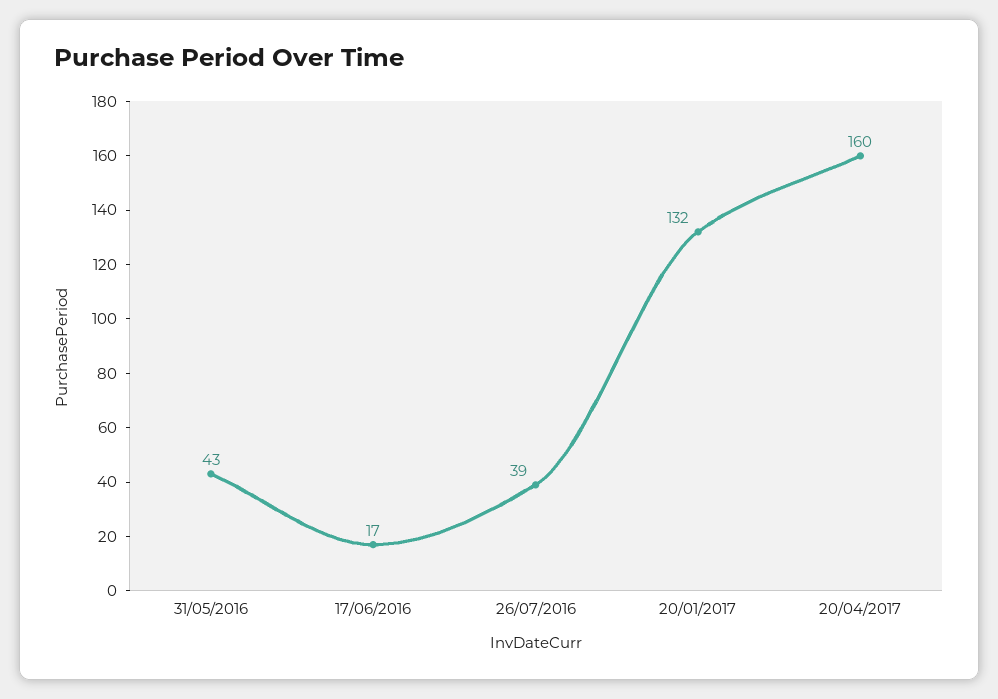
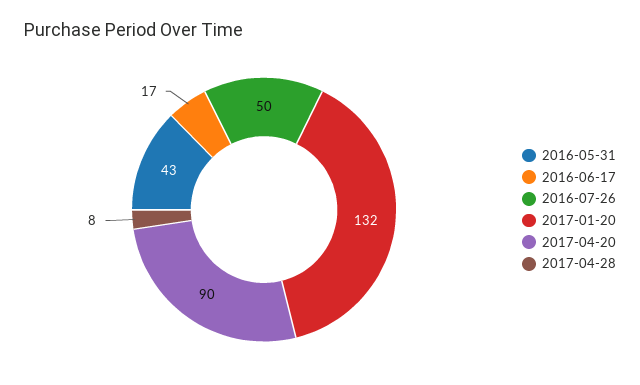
  {
    "31/05/2016": 43,
    "17/06/2016": 17,
-   "26/07/2016": 39,
+   "26/07/2016": 50,
    "20/01/2017": 132,
-   "20/04/2017": 160
+   "20/04/2017": 90,
+   "2017-04-28": 8
  }

